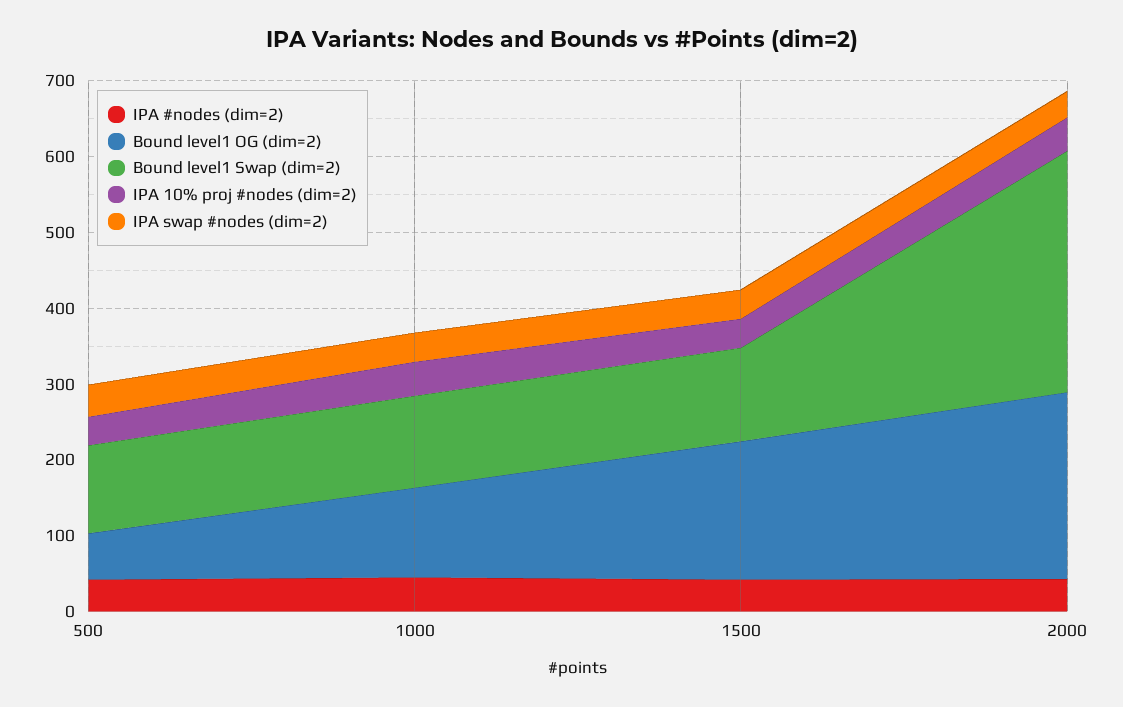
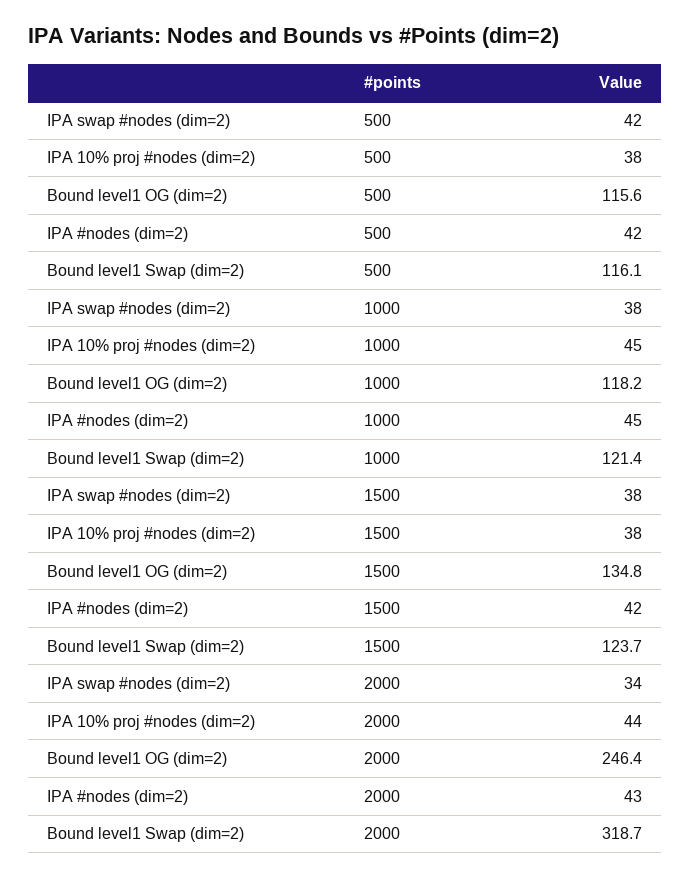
  {
    "IPA #nodes (dim=2)": {
      "500": 42,
      "1000": 45,
      "1500": 42,
      "2000": 43
    },
    "Bound level1 OG (dim=2)": {
-     "500": 60,
+     "500": 115.6,
      "1000": 118.2,
-     "1500": 180,
+     "1500": 134.8,
      "2000": 246.4
    },
    "Bound level1 Swap (dim=2)": {
      "500": 116.1,
      "1000": 121.4,
      "1500": 123.7,
      "2000": 318.7
    },
    "IPA 10% proj #nodes (dim=2)": {
      "500": 38,
      "1000": 45,
      "1500": 38,
      "2000": 44
    },
    "IPA swap #nodes (dim=2)": {
      "500": 42,
      "1000": 38,
      "1500": 38,
      "2000": 34
    }
  }

